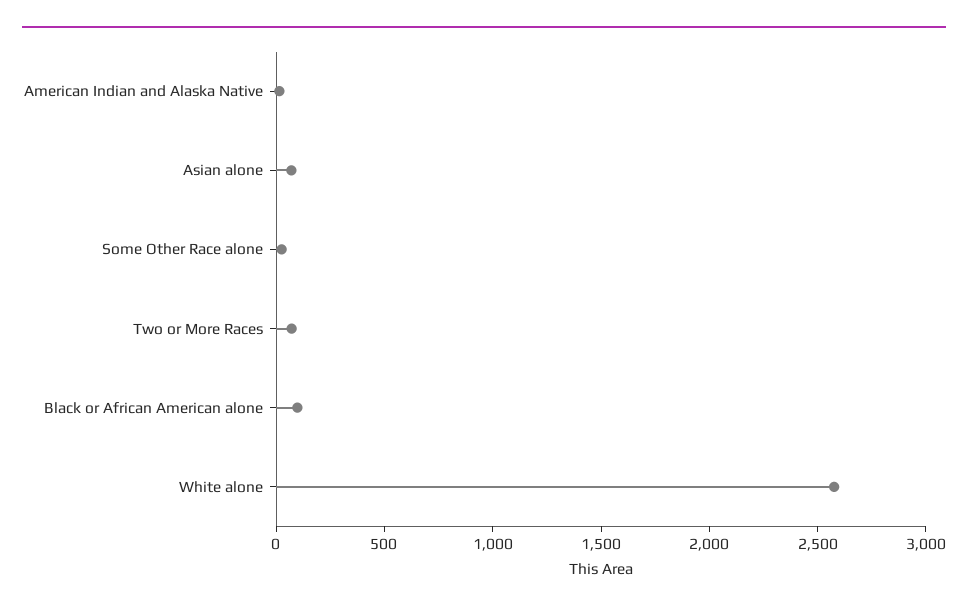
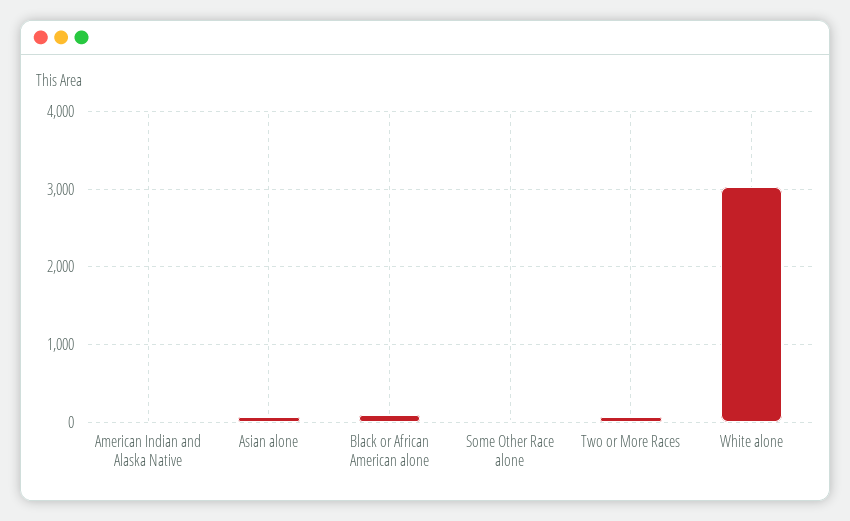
  {
    "American Indian and Alaska Native": 0,
    "Asian alone": 100,
    "Some Other Race alone": 0,
    "Two or More Races": 100,
    "Black or African American alone": 100,
-   "White alone": 2600
+   "White alone": 3000
  }

